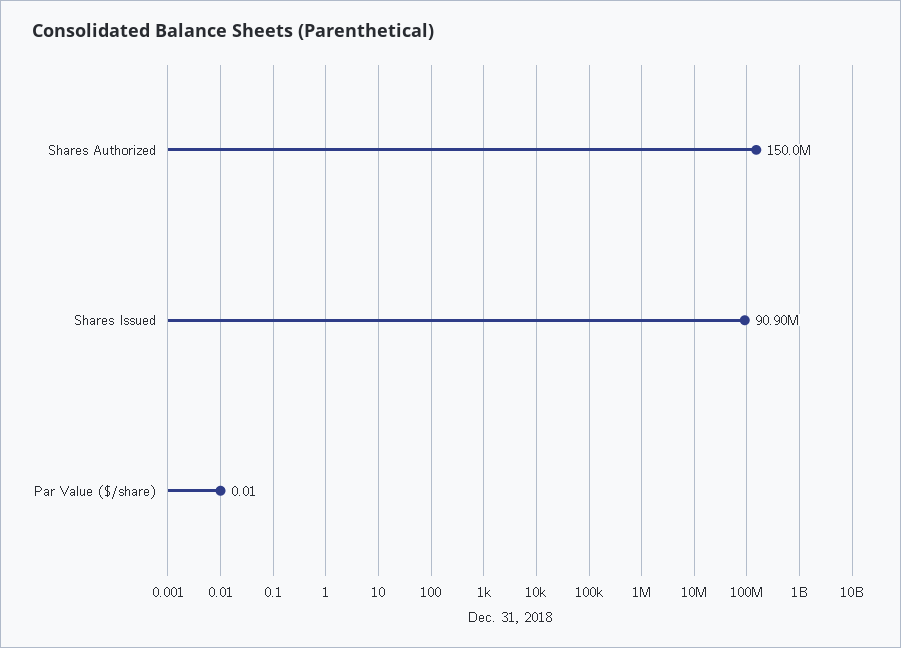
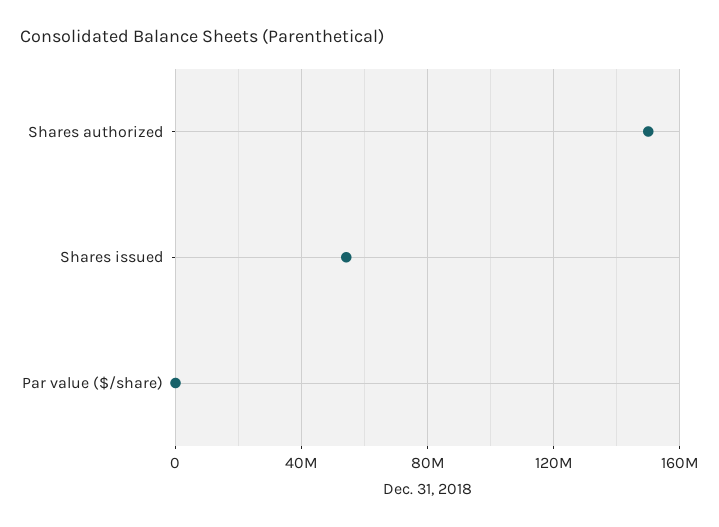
  {
    "Shares Authorized": 150000000,
-   "Shares Issued": 90900000,
+   "Shares Issued": 55000000,
    "Par Value ($/share)": 0.01
  }

